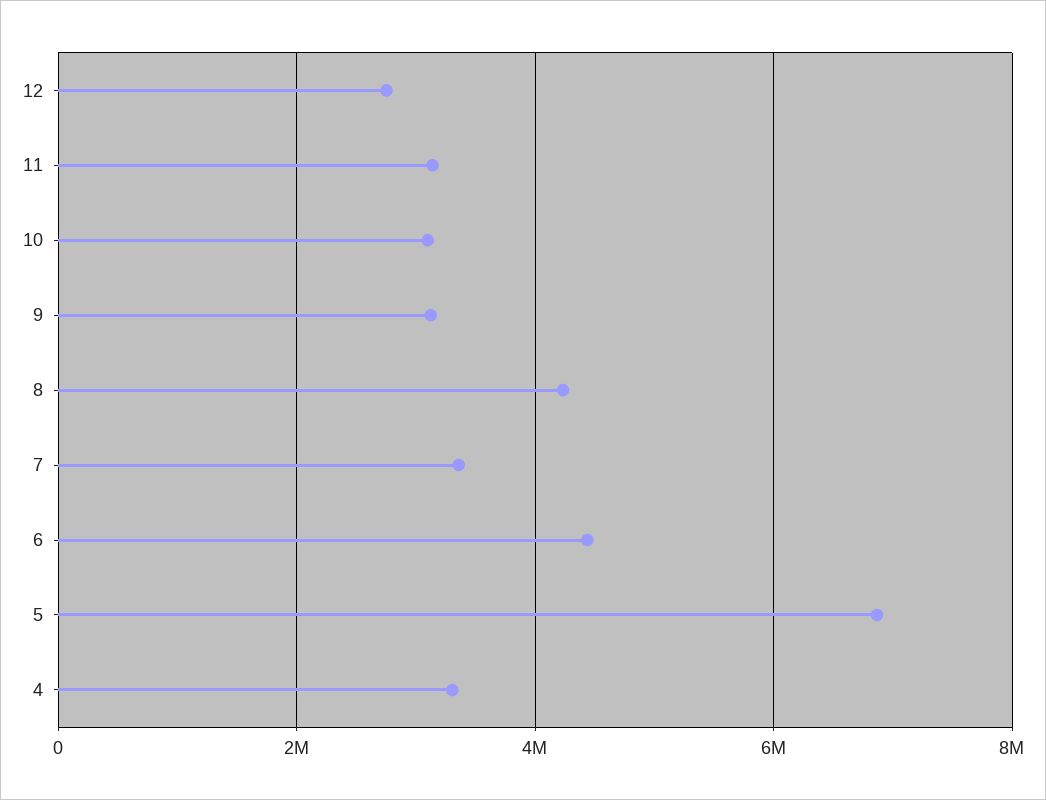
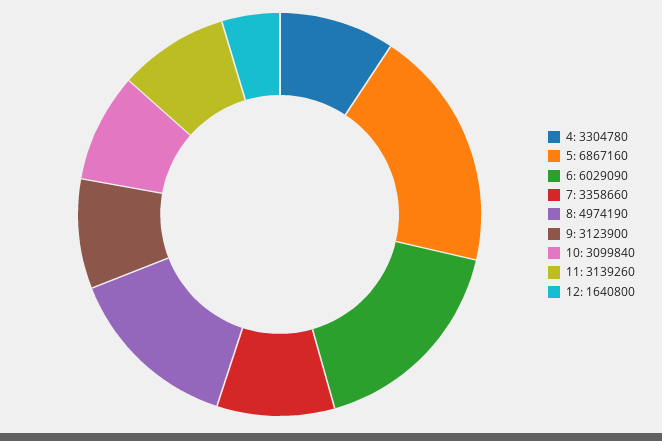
  {
-   "12": 2800000,
+   "12": 1640800,
    "11": 3139260,
    "10": 3099840,
    "9": 3123900,
-   "8": 4200000,
+   "8": 4974190,
    "7": 3358660,
-   "6": 4400000,
+   "6": 6029090,
    "5": 6867160,
    "4": 3304780
  }

